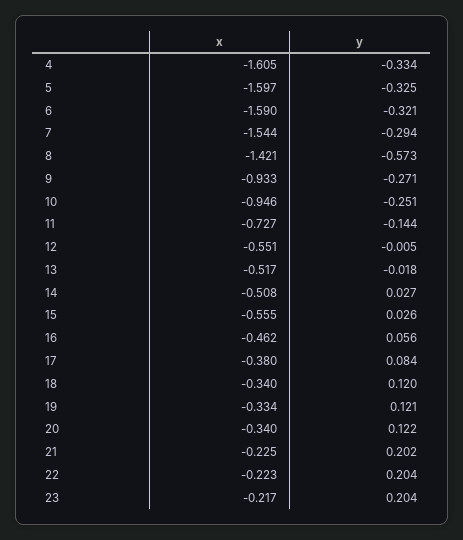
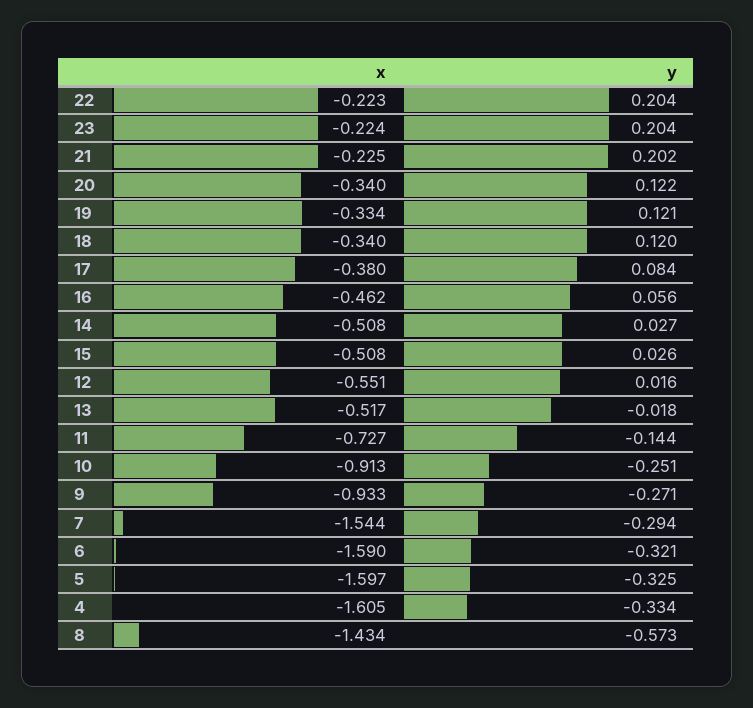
  {
    "x": {
      "4": -1.605,
      "5": -1.597,
      "6": -1.59,
      "7": -1.544,
-     "8": -1.421,
+     "8": -1.434,
      "9": -0.933,
-     "10": -0.946,
+     "10": -0.913,
      "11": -0.727,
      "12": -0.551,
      "13": -0.517,
      "14": -0.508,
-     "15": -0.555,
+     "15": -0.508,
      "16": -0.462,
      "17": -0.38,
      "18": -0.34,
      "19": -0.334,
      "20": -0.34,
      "21": -0.225,
      "22": -0.223,
-     "23": -0.217
+     "23": -0.224
    },
    "y": {
      "4": -0.334,
      "5": -0.325,
      "6": -0.321,
      "7": -0.294,
      "8": -0.573,
      "9": -0.271,
      "10": -0.251,
      "11": -0.144,
-     "12": -0.005,
+     "12": 0.016,
      "13": -0.018,
      "14": 0.027,
      "15": 0.026,
      "16": 0.056,
      "17": 0.084,
      "18": 0.12,
      "19": 0.121,
      "20": 0.122,
      "21": 0.202,
      "22": 0.204,
      "23": 0.204
    }
  }

